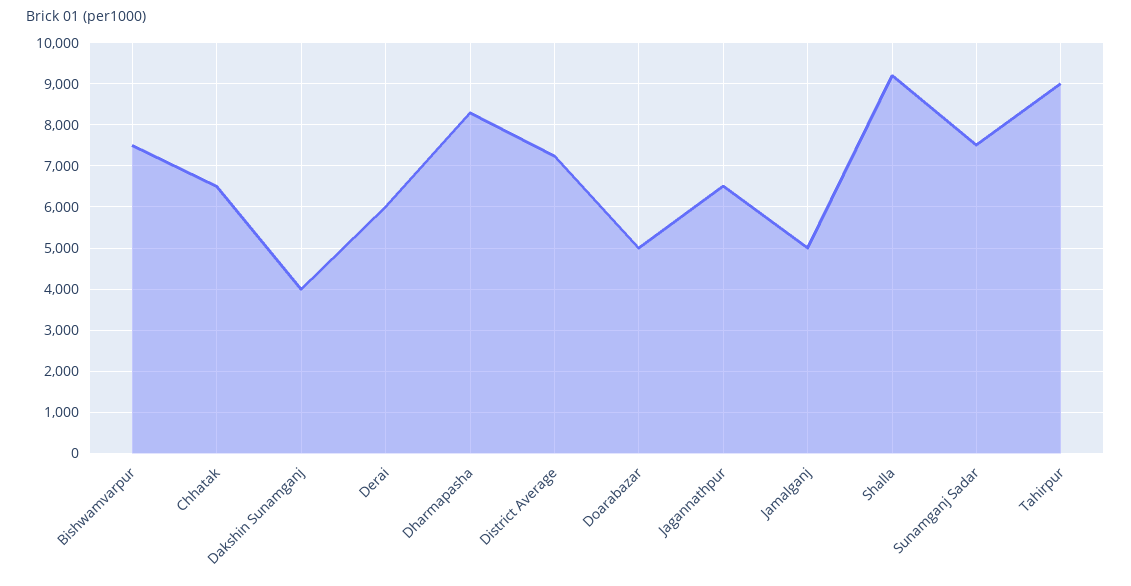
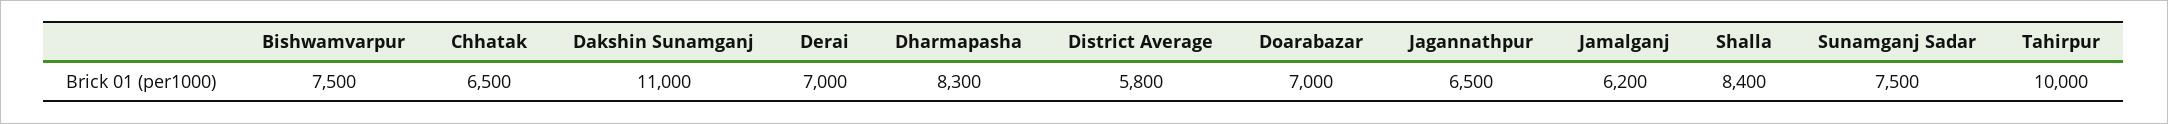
  {
    "Bishwamvarpur": 7500,
    "Chhatak": 6500,
-   "Dakshin Sunamganj": 4000,
+   "Dakshin Sunamganj": 11000,
-   "Derai": 6000,
+   "Derai": 7000,
    "Dharmapasha": 8300,
-   "District Average": 7200,
+   "District Average": 5800,
-   "Doarabazar": 5000,
+   "Doarabazar": 7000,
    "Jagannathpur": 6500,
-   "Jamalganj": 5000,
+   "Jamalganj": 6200,
-   "Shalla": 9200,
+   "Shalla": 8400,
    "Sunamganj Sadar": 7500,
-   "Tahirpur": 9000
+   "Tahirpur": 10000
  }

